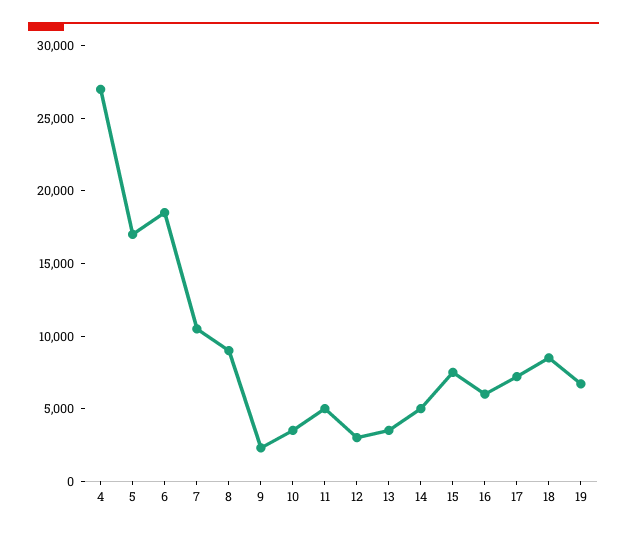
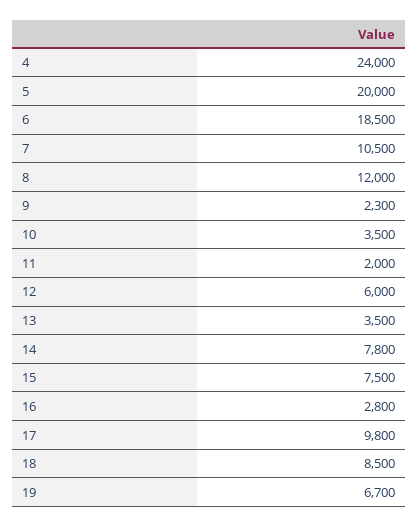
  {
-   "4": 27000,
+   "4": 24000,
-   "5": 17000,
+   "5": 20000,
    "6": 18500,
    "7": 10500,
-   "8": 9000,
+   "8": 12000,
    "9": 2300,
    "10": 3500,
-   "11": 5000,
+   "11": 2000,
-   "12": 3000,
+   "12": 6000,
    "13": 3500,
-   "14": 5000,
+   "14": 7800,
    "15": 7500,
-   "16": 6000,
+   "16": 2800,
-   "17": 7000,
+   "17": 9800,
    "18": 8500,
    "19": 6700
  }

